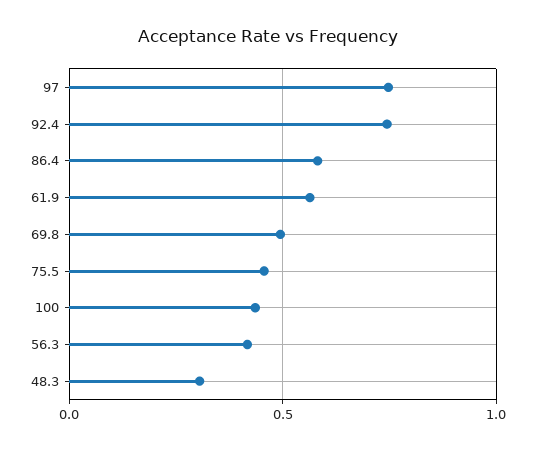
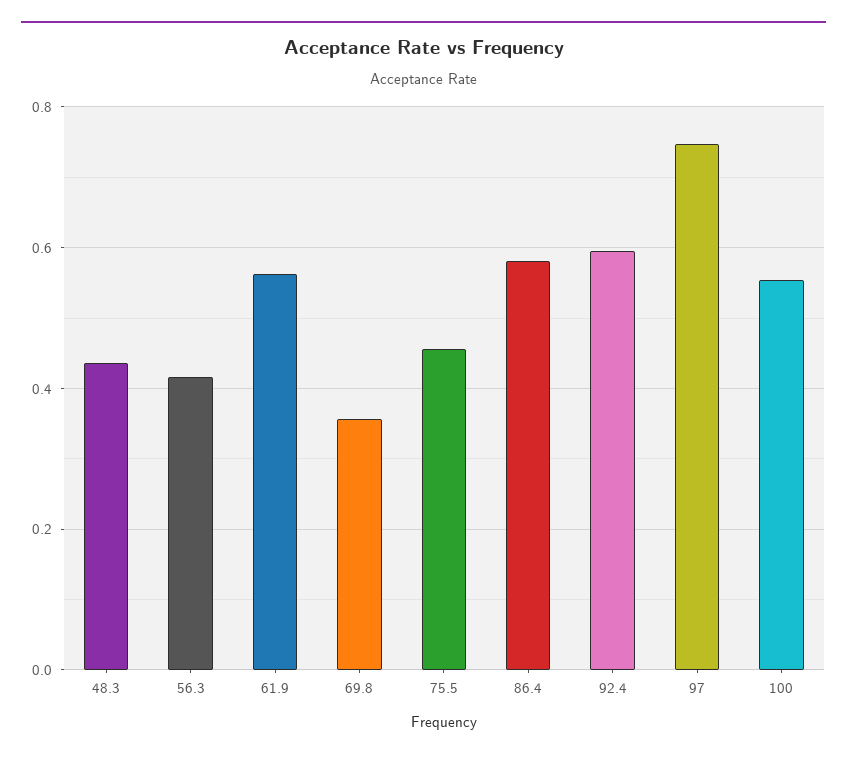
  {
    "97": 0.74,
-   "92.4": 0.75,
+   "92.4": 0.6,
    "86.4": 0.58,
    "61.9": 0.56,
-   "69.8": 0.5,
+   "69.8": 0.36,
    "75.5": 0.46,
-   "100": 0.45,
+   "100": 0.56,
    "56.3": 0.42,
-   "48.3": 0.3
+   "48.3": 0.44
  }

